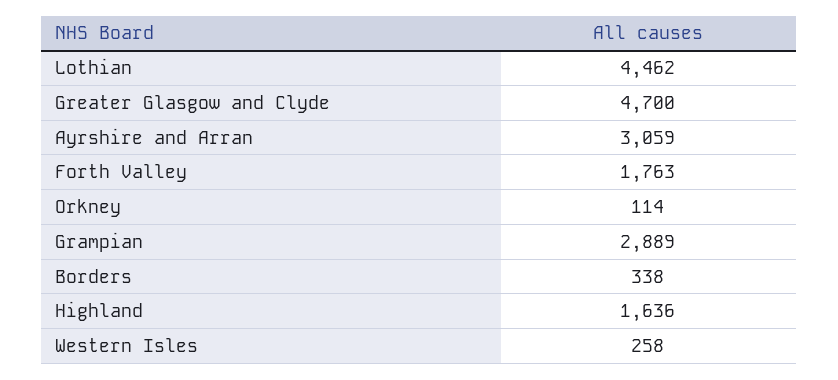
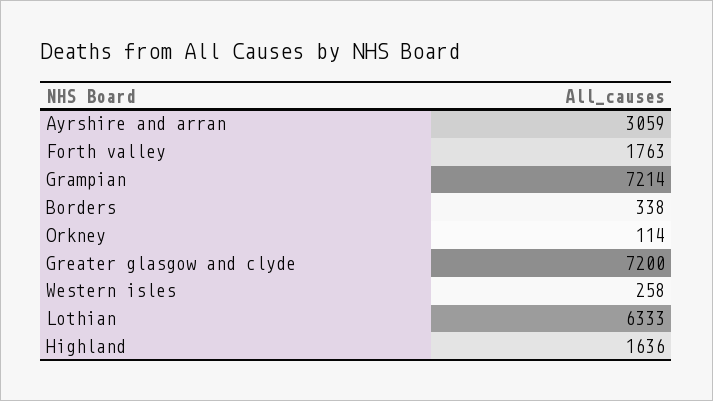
  {
-   "Lothian": 4462,
+   "Lothian": 6333,
-   "Greater Glasgow and Clyde": 4700,
+   "Greater Glasgow and Clyde": 7200,
    "Ayrshire and Arran": 3059,
    "Forth Valley": 1763,
    "Orkney": 114,
-   "Grampian": 2889,
+   "Grampian": 7214,
    "Borders": 338,
    "Highland": 1636,
    "Western Isles": 258
  }

